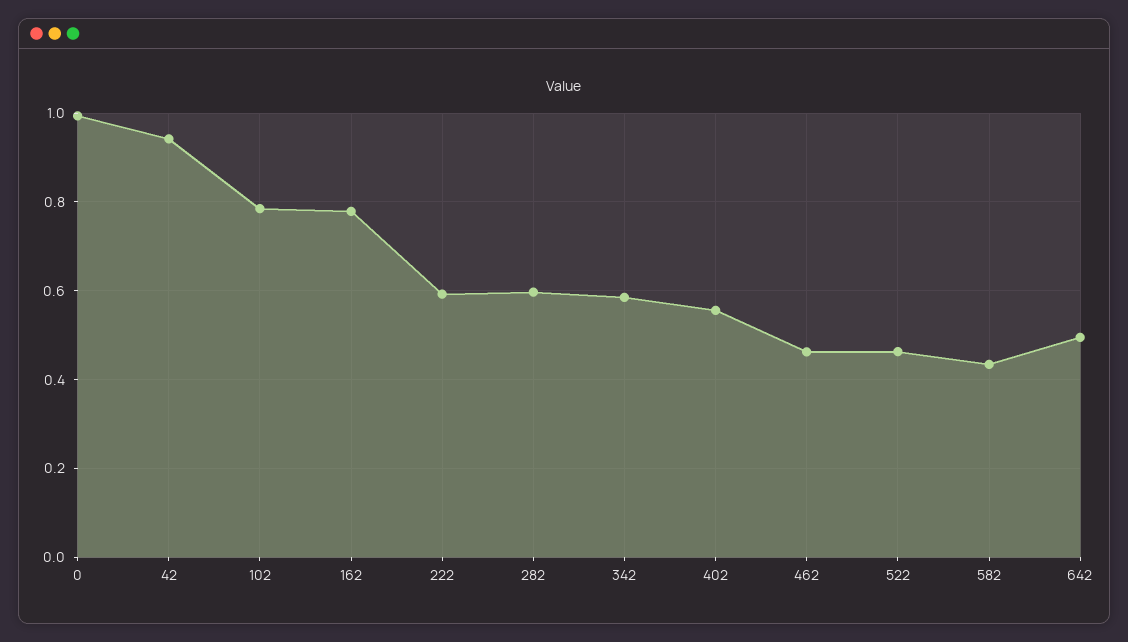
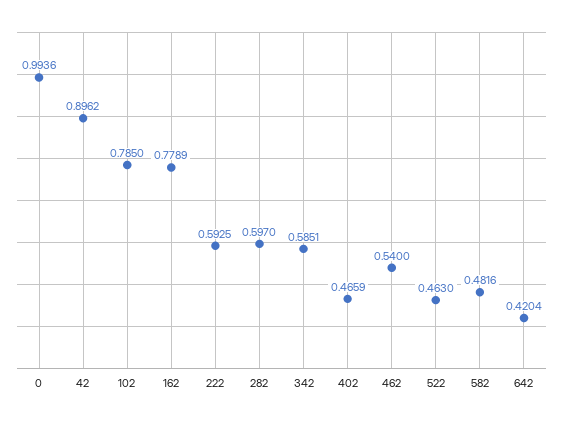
  {
    "0": 0.9936,
-   "42": 0.94,
+   "42": 0.8962,
    "102": 0.785,
    "162": 0.7789,
    "222": 0.5925,
    "282": 0.597,
    "342": 0.5851,
-   "402": 0.56,
+   "402": 0.4659,
-   "462": 0.46,
+   "462": 0.54,
    "522": 0.463,
-   "582": 0.44,
+   "582": 0.4816,
-   "642": 0.5
+   "642": 0.4204
  }

